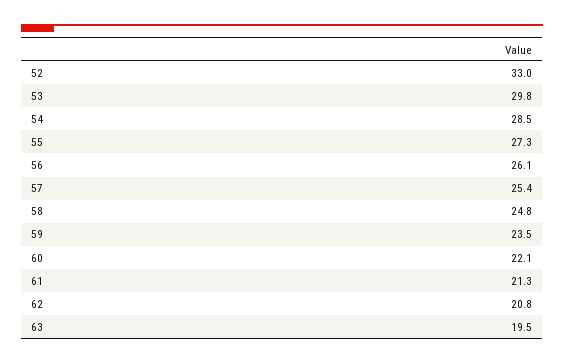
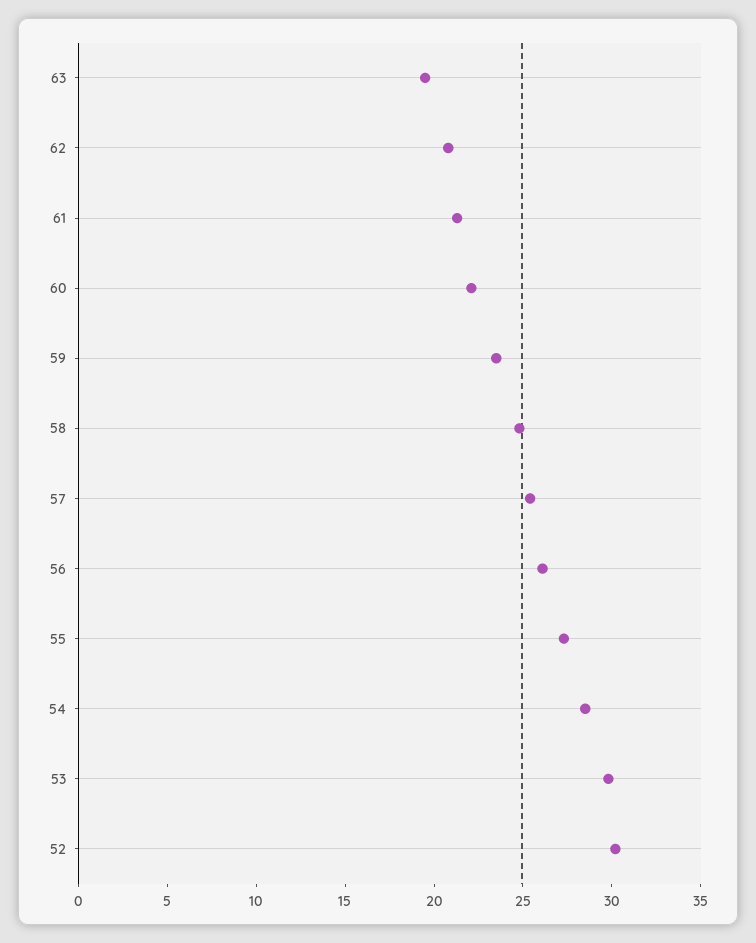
  {
-   "52": 33,
+   "52": 30,
    "53": 29.8,
    "54": 28.5,
    "55": 27.3,
    "56": 26.1,
    "57": 25.4,
    "58": 24.8,
    "59": 23.5,
    "60": 22.1,
    "61": 21.3,
    "62": 20.8,
    "63": 19.5
  }

